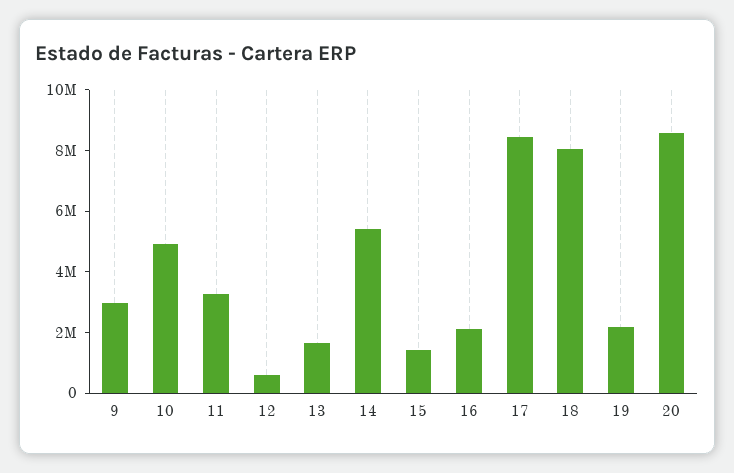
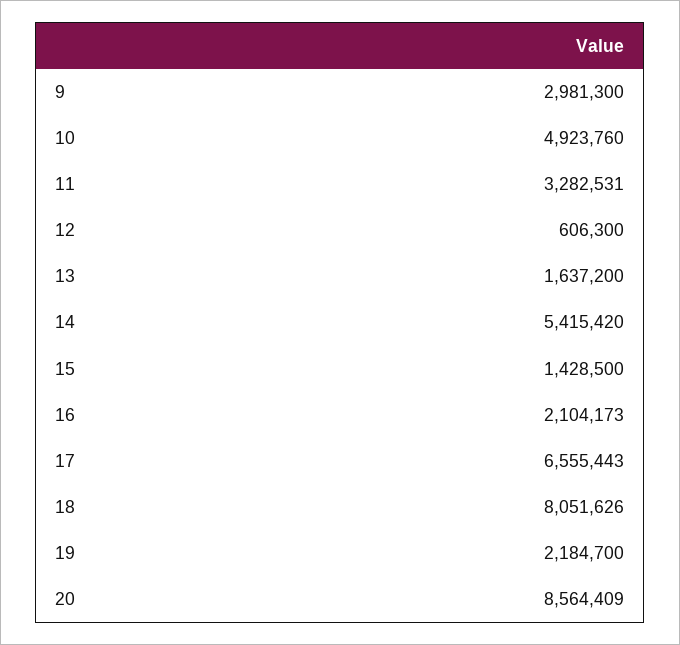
  {
    "9": 2981300,
    "10": 4923760,
    "11": 3282531,
    "12": 606300,
    "13": 1637200,
    "14": 5415420,
    "15": 1428500,
    "16": 2104173,
-   "17": 8500000,
+   "17": 6555443,
    "18": 8051626,
    "19": 2184700,
    "20": 8564409
  }

